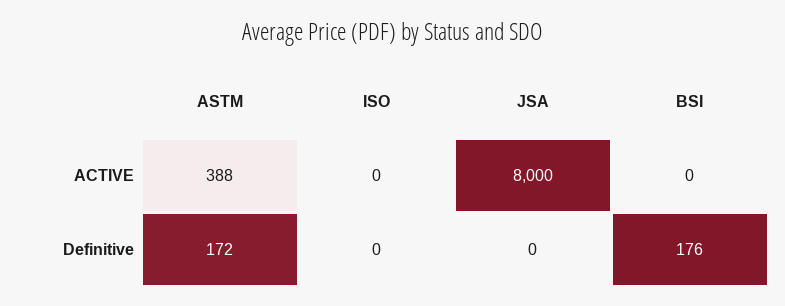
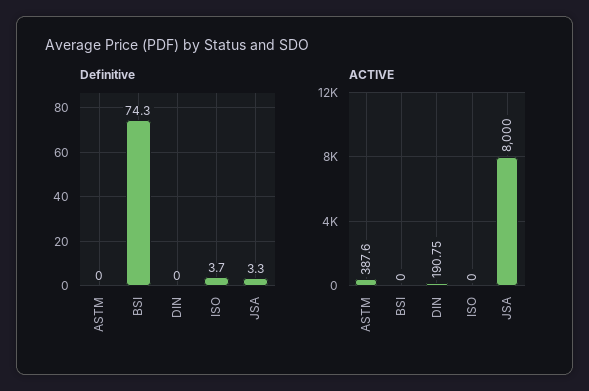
  {
    "ACTIVE": {
      "ASTM": 387.6,
      "ISO": 0,
      "JSA": 8000,
-     "BSI": 0
+     "BSI": 0,
+     "DIN": 190.75
    },
    "Definitive": {
-     "ASTM": 172,
+     "ASTM": 0,
-     "ISO": 0,
+     "ISO": 3.7,
-     "JSA": 0,
+     "JSA": 3.3,
-     "BSI": 176
+     "BSI": 74.3,
+     "DIN": 0
    }
  }

